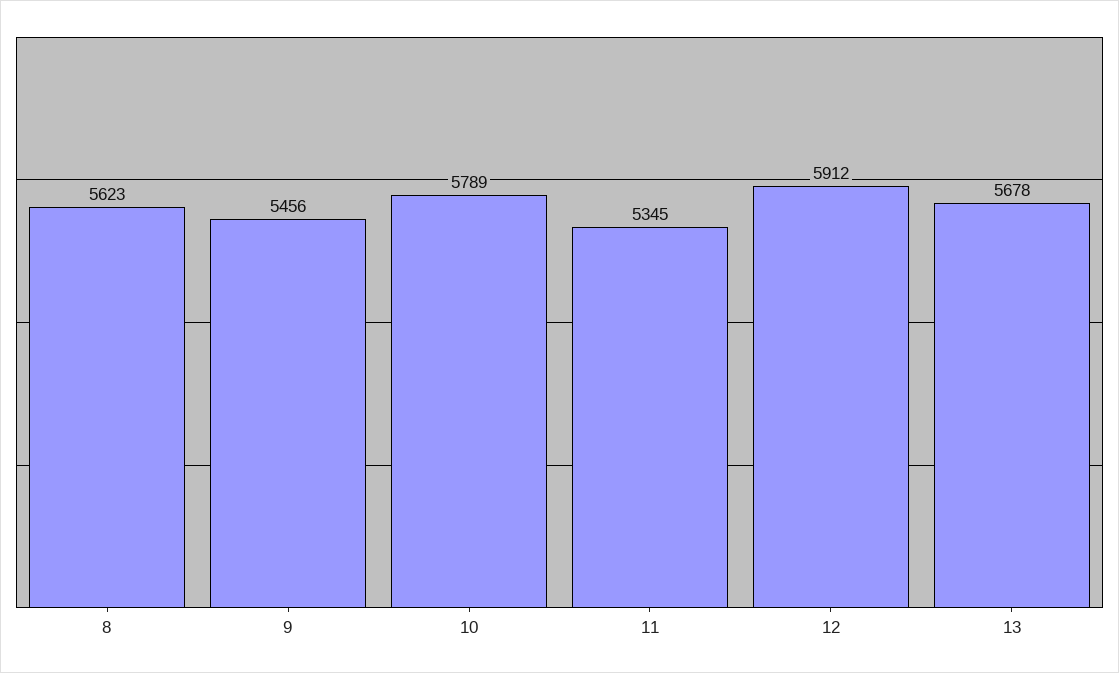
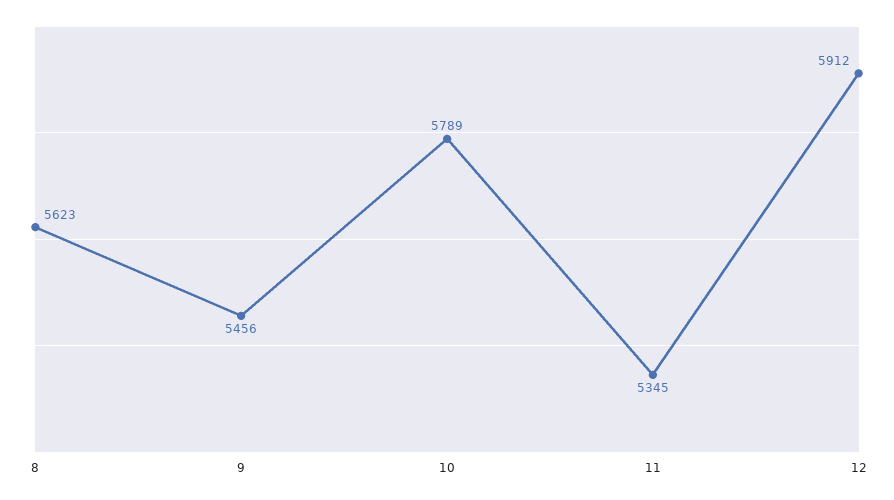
  {
    "8": 5623,
    "9": 5456,
    "10": 5789,
    "11": 5345,
-   "12": 5912,
+   "12": 5912
-   "13": 5678
  }

